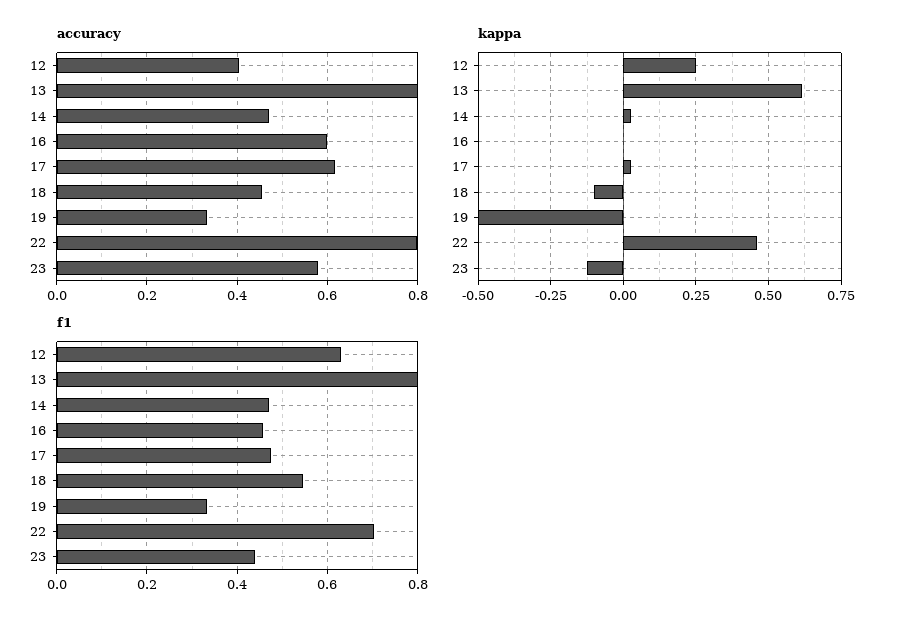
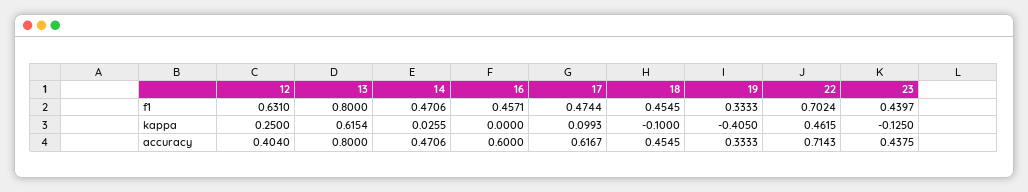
  {
    "accuracy": {
      "12": 0.404,
      "13": 0.8,
      "14": 0.4706,
      "16": 0.6,
      "17": 0.6167,
      "18": 0.4545,
      "19": 0.3333,
-     "22": 0.8,
+     "22": 0.7143,
-     "23": 0.58
+     "23": 0.4375
    },
    "kappa": {
      "12": 0.25,
      "13": 0.6154,
      "14": 0.0255,
      "16": 0,
-     "17": 0.025,
+     "17": 0.0993,
      "18": -0.1,
-     "19": -0.5,
+     "19": -0.405,
      "22": 0.4615,
      "23": -0.125
    },
    "f1": {
      "12": 0.631,
      "13": 0.8,
      "14": 0.4706,
      "16": 0.4571,
      "17": 0.4744,
-     "18": 0.54,
+     "18": 0.4545,
      "19": 0.3333,
      "22": 0.7024,
      "23": 0.4397
    }
  }

